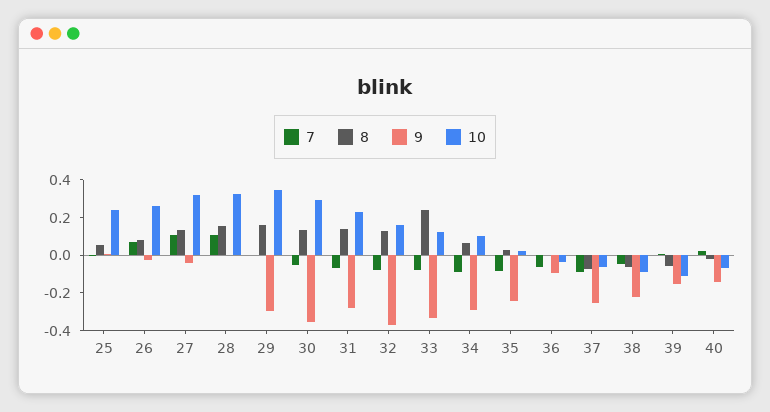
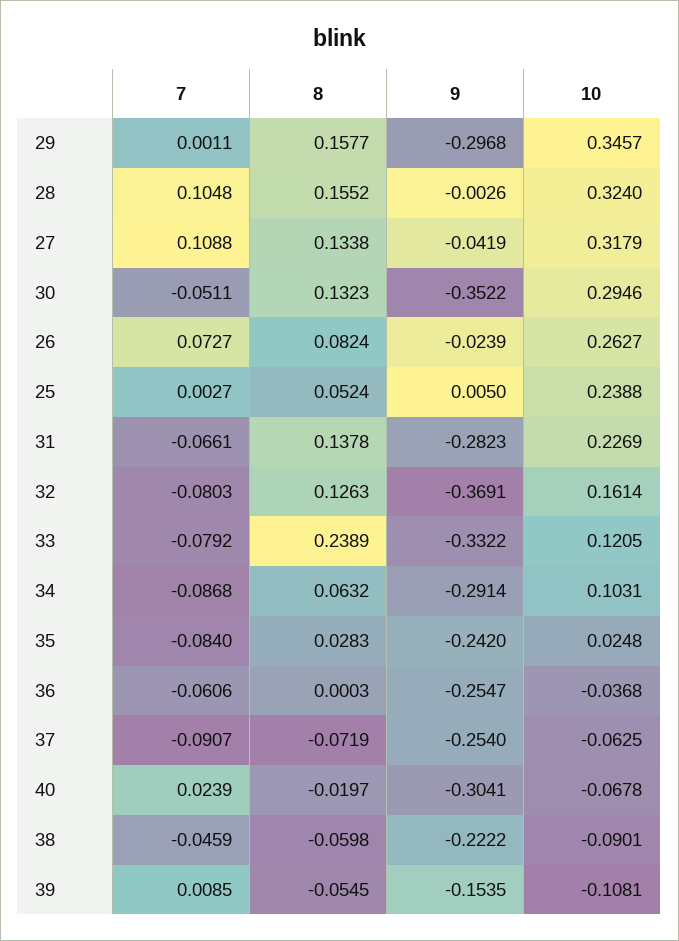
  {
    "7": {
      "25": 0.0027,
      "26": 0.0727,
      "27": 0.1088,
      "28": 0.1048,
      "29": 0.0011,
      "30": -0.0511,
      "31": -0.0661,
      "32": -0.0803,
      "33": -0.0792,
      "34": -0.0868,
      "35": -0.084,
      "36": -0.0606,
      "37": -0.0907,
      "38": -0.0459,
      "39": 0.0085,
      "40": 0.0239
    },
    "8": {
      "25": 0.0524,
      "26": 0.0824,
      "27": 0.1338,
      "28": 0.1552,
      "29": 0.1577,
      "30": 0.1323,
      "31": 0.1378,
      "32": 0.1263,
      "33": 0.2389,
      "34": 0.0632,
      "35": 0.0283,
      "36": 0.0003,
      "37": -0.0719,
      "38": -0.0598,
      "39": -0.0545,
      "40": -0.0197
    },
    "9": {
      "25": 0.005,
      "26": -0.0239,
      "27": -0.0419,
      "28": -0.0026,
      "29": -0.2968,
      "30": -0.3522,
      "31": -0.2823,
      "32": -0.3691,
      "33": -0.3322,
      "34": -0.2914,
      "35": -0.242,
-     "36": -0.1,
+     "36": -0.2547,
      "37": -0.254,
      "38": -0.2222,
      "39": -0.1535,
-     "40": -0.15
+     "40": -0.3041
    },
    "10": {
      "25": 0.2388,
      "26": 0.2627,
      "27": 0.3179,
      "28": 0.324,
      "29": 0.3457,
      "30": 0.2946,
      "31": 0.2269,
      "32": 0.1614,
      "33": 0.1205,
      "34": 0.1031,
      "35": 0.0248,
      "36": -0.0368,
      "37": -0.0625,
      "38": -0.0901,
      "39": -0.1081,
      "40": -0.0678
    }
  }

